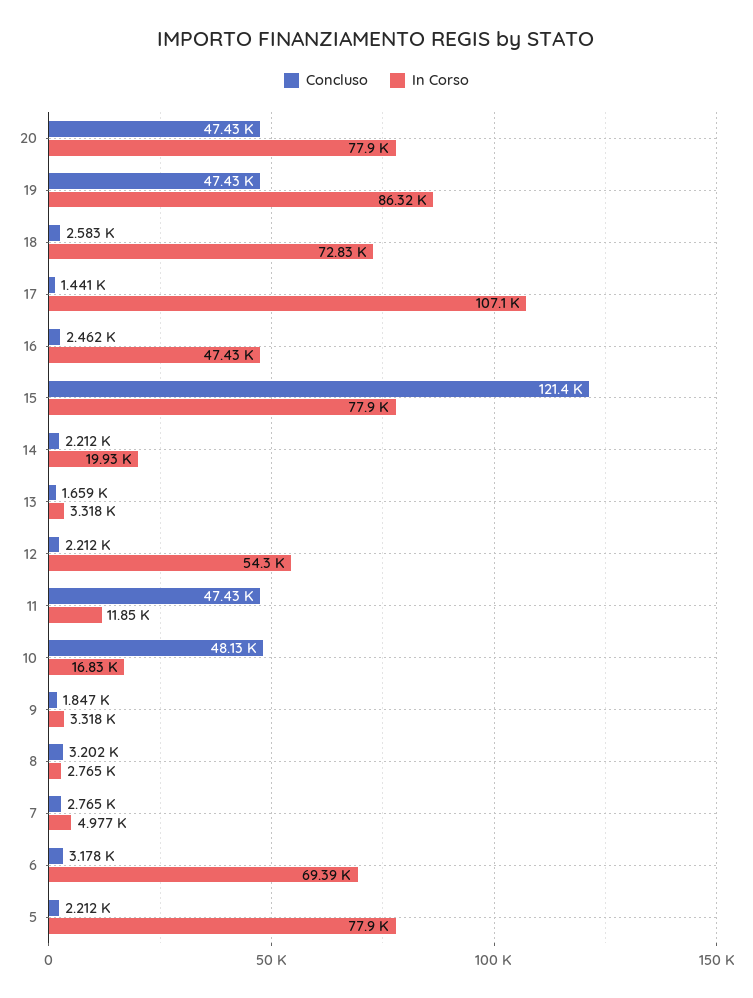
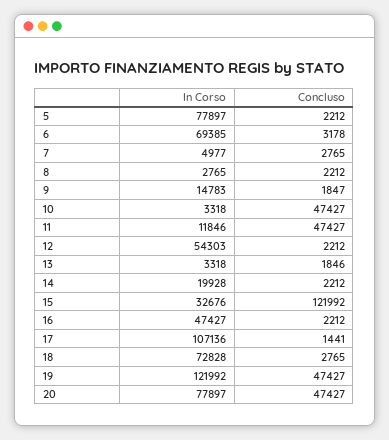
  {
    "Concluso": {
      "20": 47427,
      "19": 47427,
-     "18": 2583,
+     "18": 2765,
      "17": 1441,
-     "16": 2462,
+     "16": 2212,
-     "15": 121400,
+     "15": 121992,
      "14": 2212,
-     "13": 1659,
+     "13": 1846,
      "12": 2212,
      "11": 47427,
-     "10": 48130,
+     "10": 47427,
      "9": 1847,
-     "8": 3202,
+     "8": 2212,
      "7": 2765,
      "6": 3178,
      "5": 2212
    },
    "In Corso": {
      "20": 77897,
-     "19": 86320,
+     "19": 121992,
      "18": 72828,
      "17": 107136,
      "16": 47427,
-     "15": 77900,
+     "15": 32676,
      "14": 19928,
      "13": 3318,
      "12": 54303,
      "11": 11846,
-     "10": 16830,
+     "10": 3318,
-     "9": 3318,
+     "9": 14783,
      "8": 2765,
      "7": 4977,
      "6": 69385,
      "5": 77897
    }
  }

